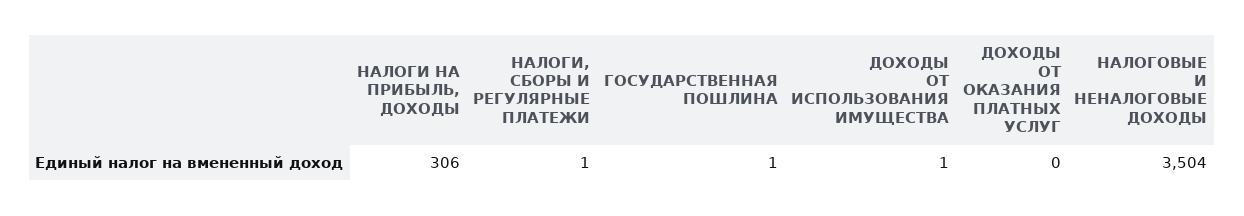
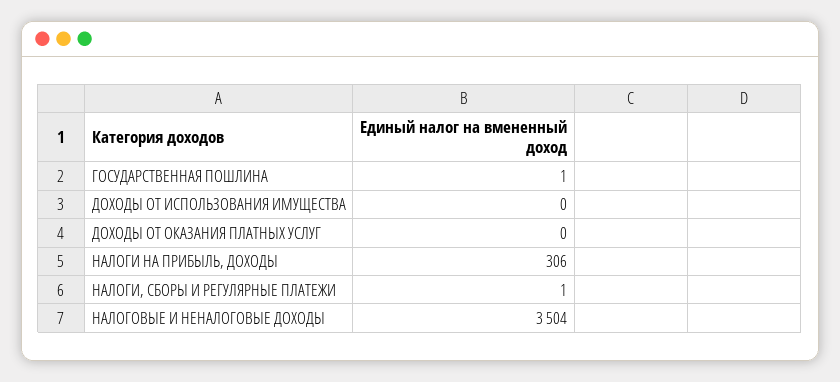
  {
    "НАЛОГИ НА ПРИБЫЛЬ, ДОХОДЫ": 306,
    "НАЛОГИ, СБОРЫ И РЕГУЛЯРНЫЕ ПЛАТЕЖИ": 1,
    "ГОСУДАРСТВЕННАЯ ПОШЛИНА": 1,
-   "ДОХОДЫ ОТ ИСПОЛЬЗОВАНИЯ ИМУЩЕСТВА": 1,
+   "ДОХОДЫ ОТ ИСПОЛЬЗОВАНИЯ ИМУЩЕСТВА": 0,
    "ДОХОДЫ ОТ ОКАЗАНИЯ ПЛАТНЫХ УСЛУГ": 0,
    "НАЛОГОВЫЕ И НЕНАЛОГОВЫЕ ДОХОДЫ": 3504
  }

